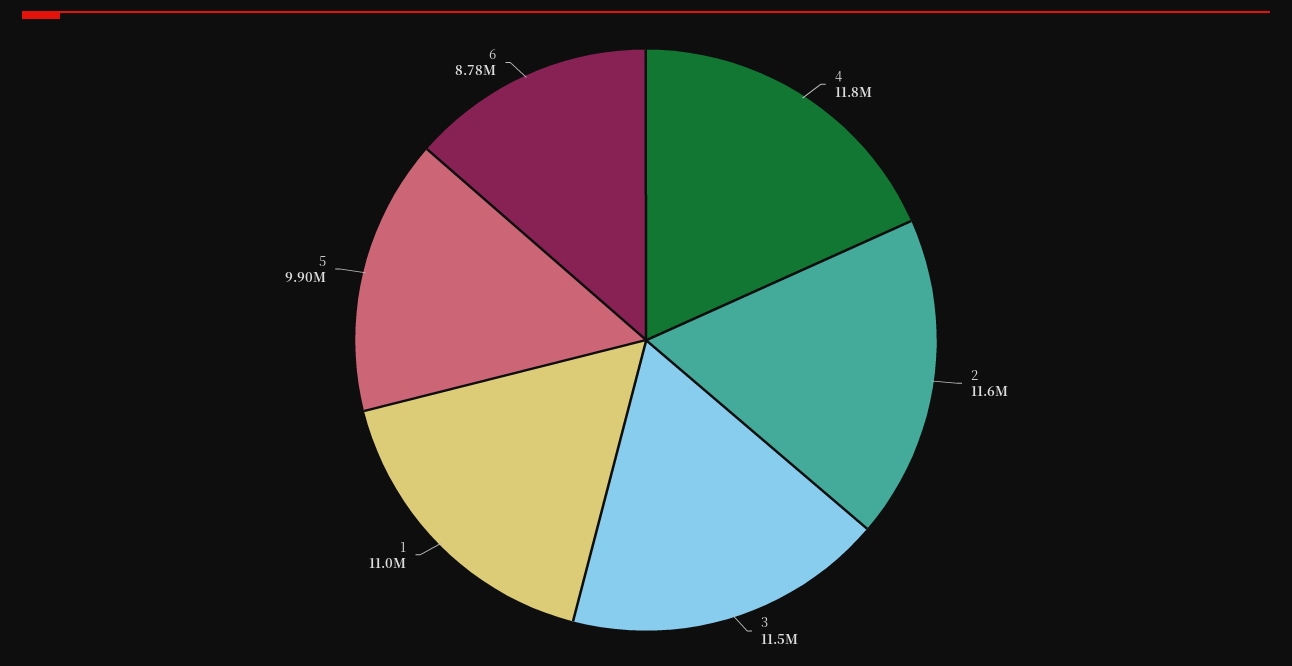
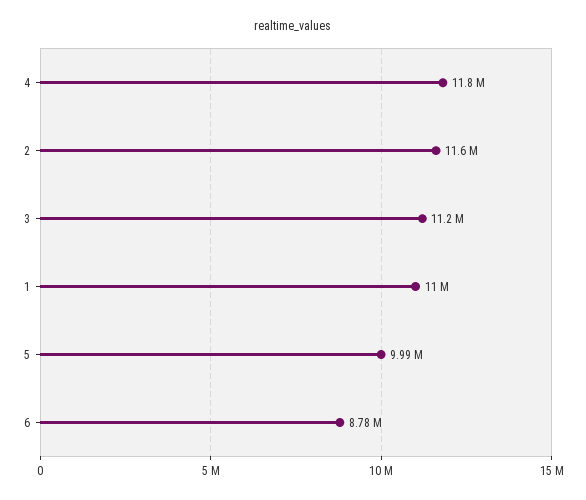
  {
    "4": 11800000,
    "2": 11600000,
-   "3": 11500000,
+   "3": 11200000,
    "1": 11000000,
-   "5": 9900000,
+   "5": 9990000,
    "6": 8780000
  }

